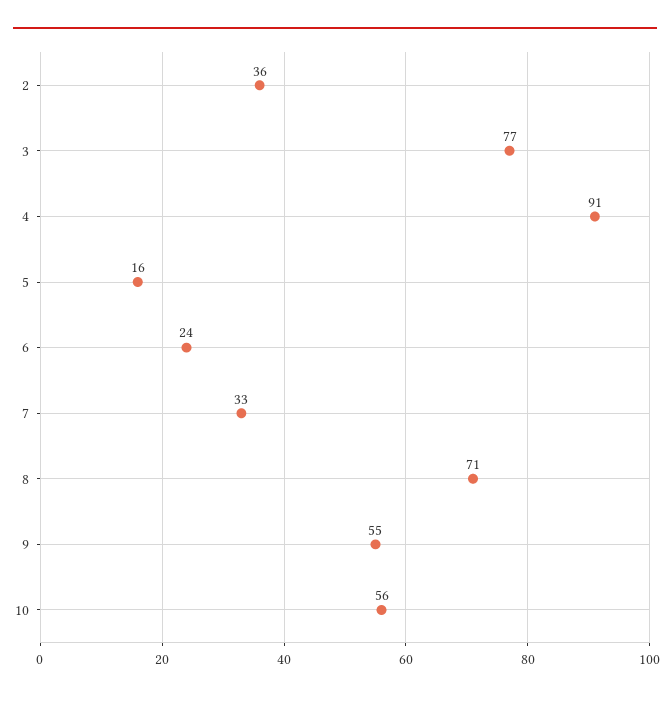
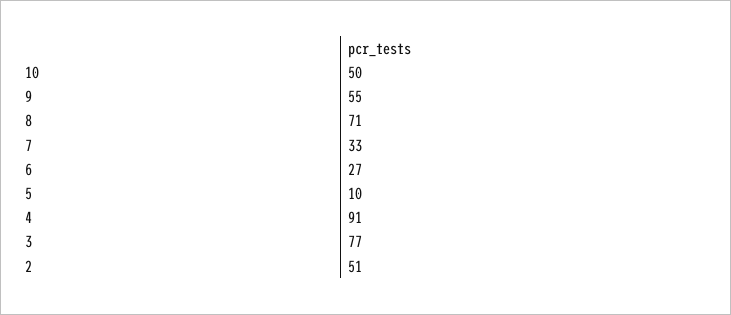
  {
-   "2": 36,
+   "2": 51,
    "3": 77,
    "4": 91,
-   "5": 16,
+   "5": 10,
-   "6": 24,
+   "6": 27,
    "7": 33,
    "8": 71,
    "9": 55,
-   "10": 56
+   "10": 50
  }

